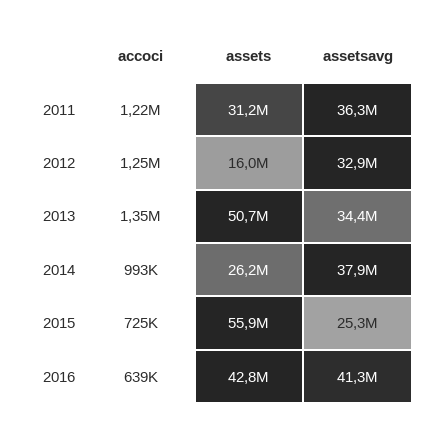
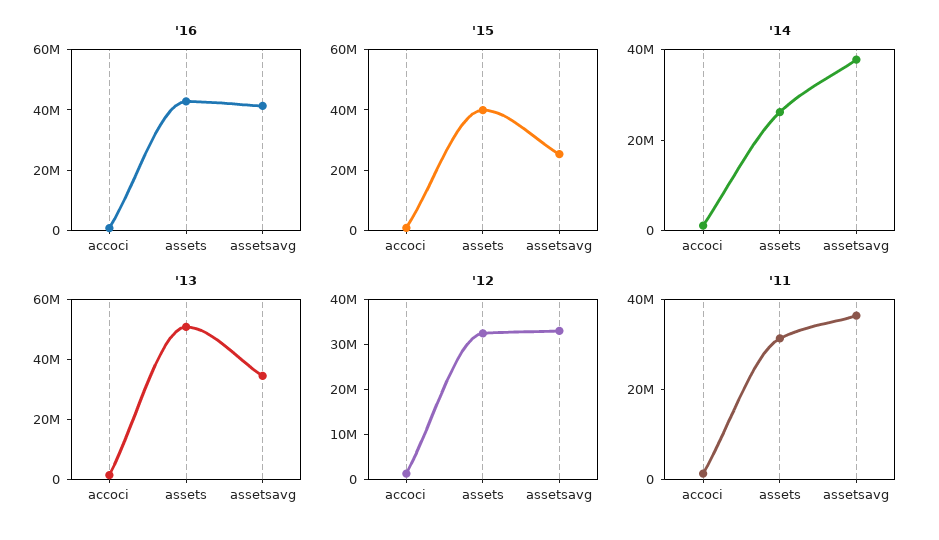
  {
    "2011": {
      "accoci": 1220000,
      "assets": 31200000,
      "assetsavg": 36300000
    },
    "2012": {
      "accoci": 1250000,
-     "assets": 16000000,
+     "assets": 32000000,
      "assetsavg": 32900000
    },
    "2013": {
      "accoci": 1350000,
      "assets": 50700000,
      "assetsavg": 34400000
    },
    "2014": {
      "accoci": 993000,
      "assets": 26200000,
      "assetsavg": 37900000
    },
    "2015": {
      "accoci": 725000,
-     "assets": 55900000,
+     "assets": 40000000,
      "assetsavg": 25300000
    },
    "2016": {
      "accoci": 639000,
      "assets": 42800000,
      "assetsavg": 41300000
    }
  }

